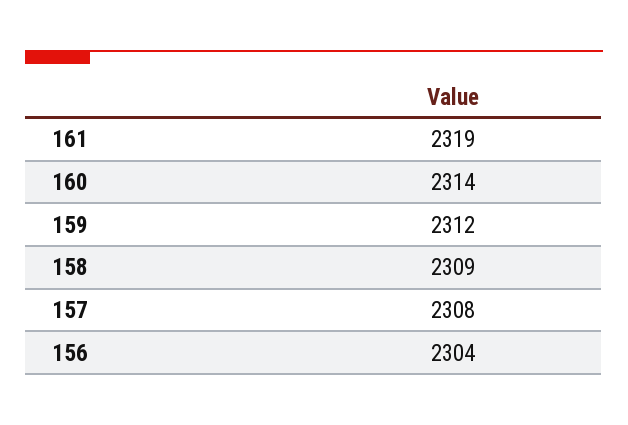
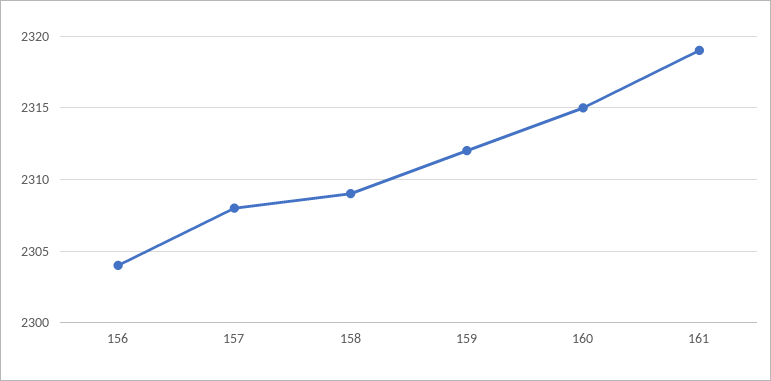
  {
    "161": 2319,
-   "160": 2314,
+   "160": 2315,
    "159": 2312,
    "158": 2309,
    "157": 2308,
    "156": 2304
  }

